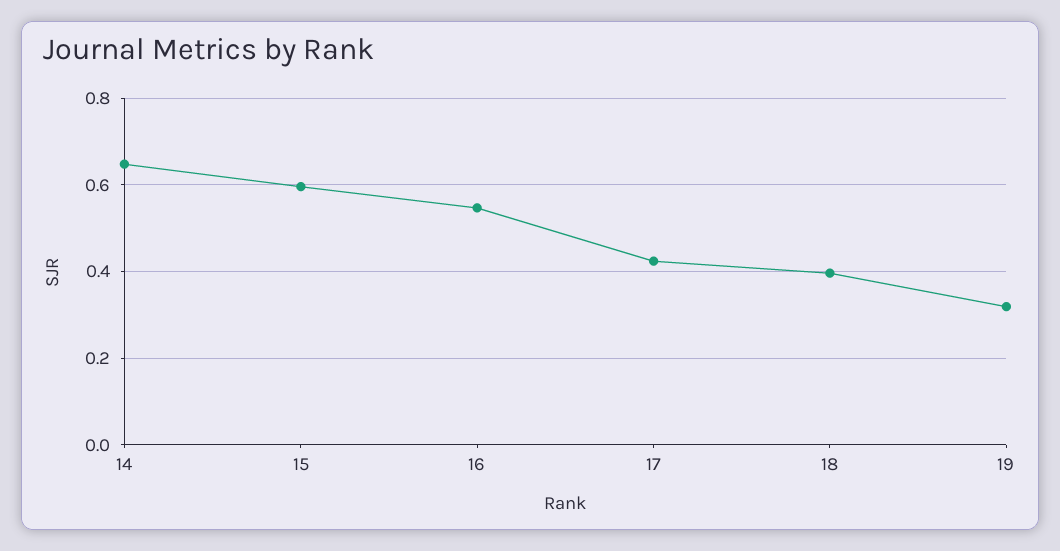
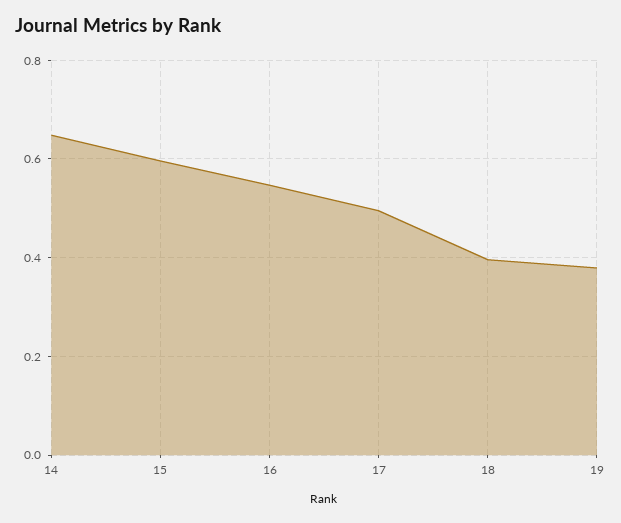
  {
    "14": 0.64,
    "15": 0.6,
    "16": 0.54,
-   "17": 0.42,
+   "17": 0.5,
    "18": 0.4,
-   "19": 0.32
+   "19": 0.38
  }

